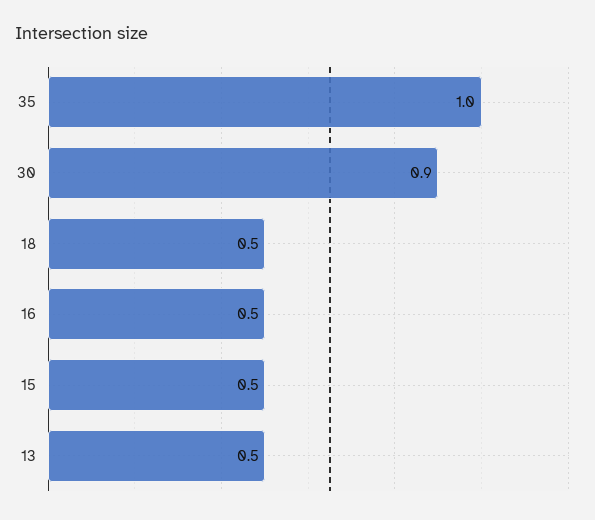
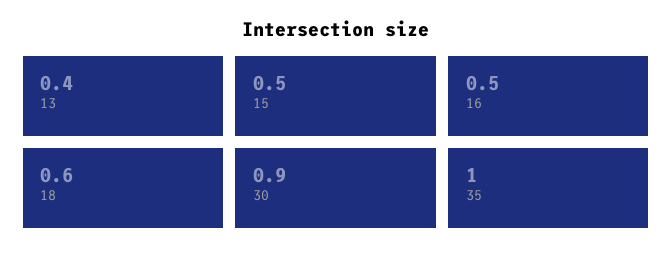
  {
    "35": 1,
    "30": 0.9,
-   "18": 0.5,
+   "18": 0.6,
    "16": 0.5,
    "15": 0.5,
-   "13": 0.5
+   "13": 0.4
  }

